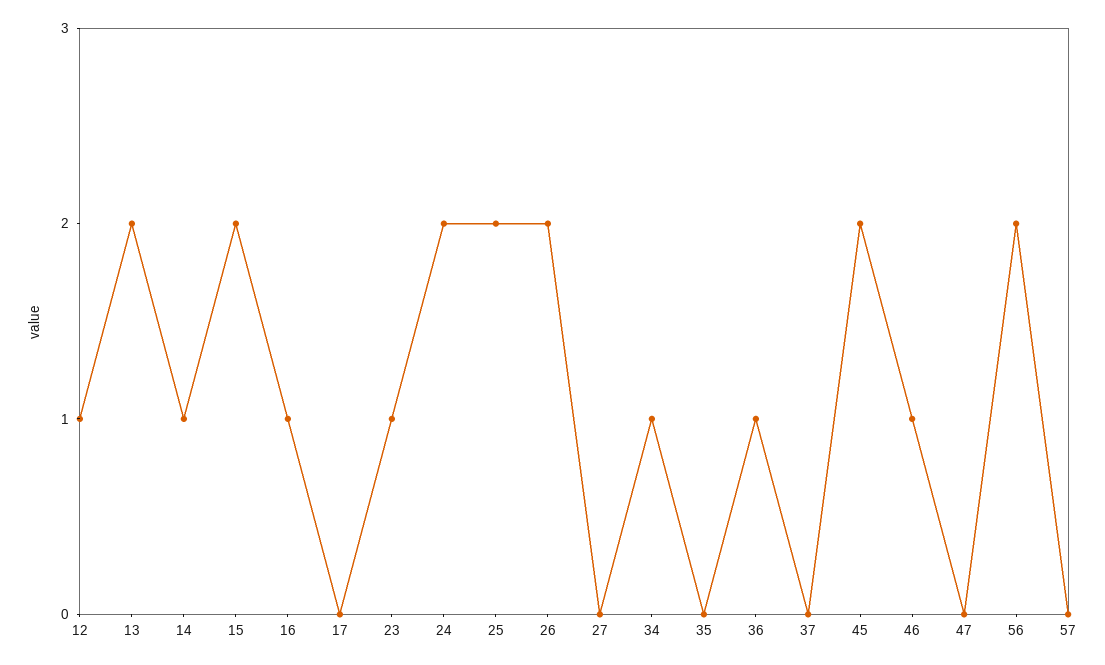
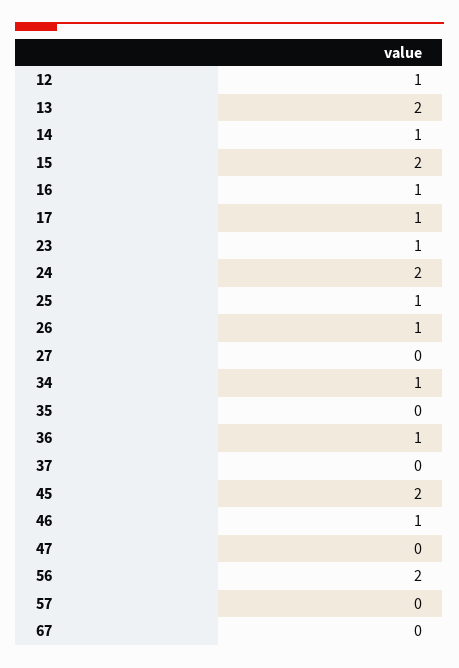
  {
    "12": 1,
    "13": 2,
    "14": 1,
    "15": 2,
    "16": 1,
-   "17": 0,
+   "17": 1,
    "23": 1,
    "24": 2,
-   "25": 2,
+   "25": 1,
-   "26": 2,
+   "26": 1,
    "27": 0,
    "34": 1,
    "35": 0,
    "36": 1,
    "37": 0,
    "45": 2,
    "46": 1,
    "47": 0,
    "56": 2,
-   "57": 0
+   "57": 0,
+   "67": 0
  }

